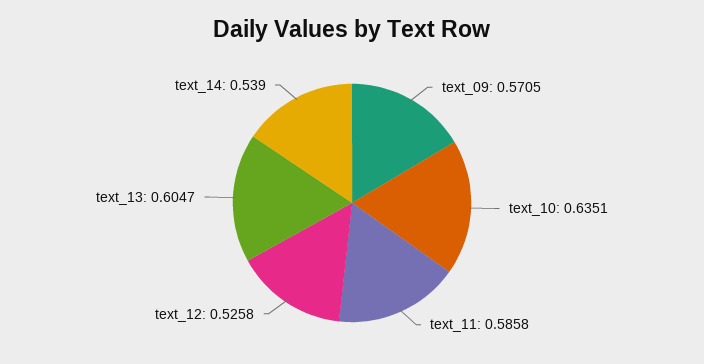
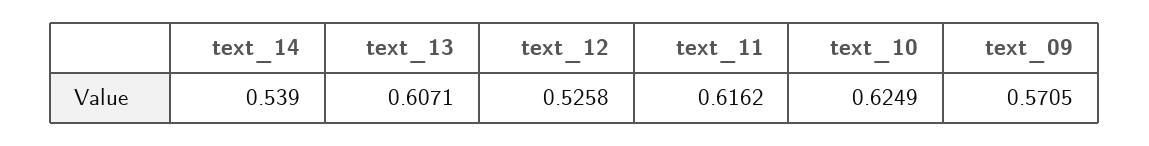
  {
    "text_09": 0.5705,
-   "text_10": 0.6351,
+   "text_10": 0.6249,
-   "text_11": 0.5858,
+   "text_11": 0.6162,
    "text_12": 0.5258,
-   "text_13": 0.6047,
+   "text_13": 0.6071,
    "text_14": 0.539
  }

